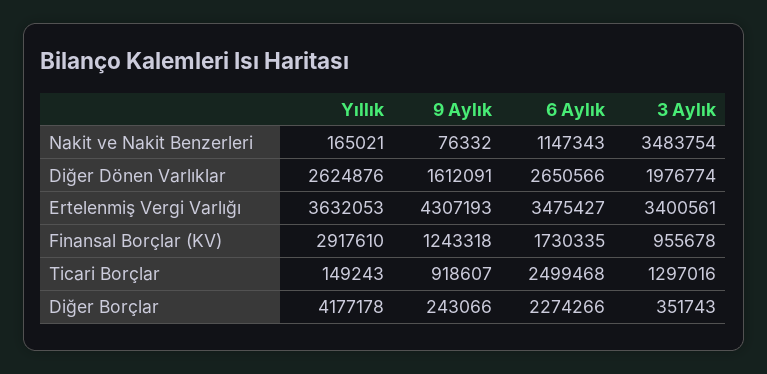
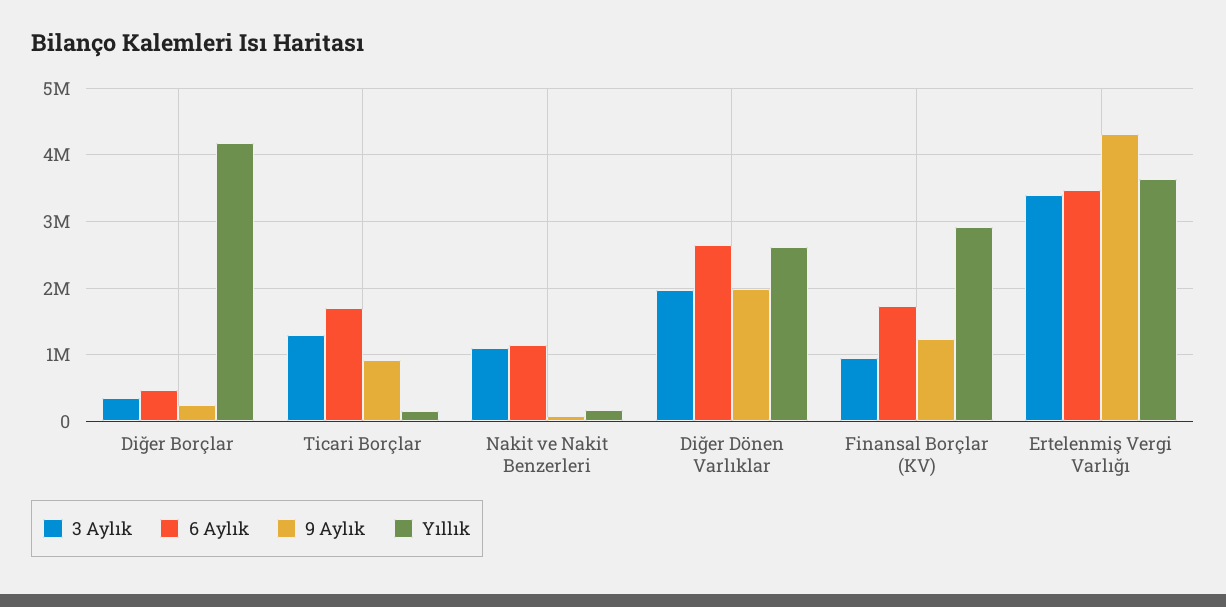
  {
    "Yıllık": {
      "Nakit ve Nakit Benzerleri": 165021,
      "Diğer Dönen Varlıklar": 2624876,
      "Ertelenmiş Vergi Varlığı": 3632053,
      "Finansal Borçlar (KV)": 2917610,
      "Ticari Borçlar": 149243,
      "Diğer Borçlar": 4177178
    },
    "9 Aylık": {
      "Nakit ve Nakit Benzerleri": 76332,
-     "Diğer Dönen Varlıklar": 1612091,
+     "Diğer Dönen Varlıklar": 2000000,
      "Ertelenmiş Vergi Varlığı": 4307193,
      "Finansal Borçlar (KV)": 1243318,
      "Ticari Borçlar": 918607,
      "Diğer Borçlar": 243066
    },
    "6 Aylık": {
      "Nakit ve Nakit Benzerleri": 1147343,
      "Diğer Dönen Varlıklar": 2650566,
      "Ertelenmiş Vergi Varlığı": 3475427,
      "Finansal Borçlar (KV)": 1730335,
-     "Ticari Borçlar": 2499468,
+     "Ticari Borçlar": 1700000,
-     "Diğer Borçlar": 2274266
+     "Diğer Borçlar": 500000
    },
    "3 Aylık": {
-     "Nakit ve Nakit Benzerleri": 3483754,
+     "Nakit ve Nakit Benzerleri": 1100000,
      "Diğer Dönen Varlıklar": 1976774,
      "Ertelenmiş Vergi Varlığı": 3400561,
      "Finansal Borçlar (KV)": 955678,
      "Ticari Borçlar": 1297016,
      "Diğer Borçlar": 351743
    }
  }

